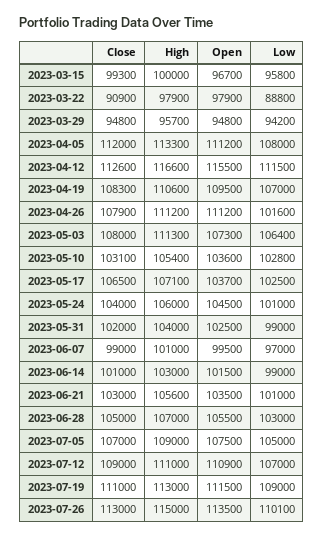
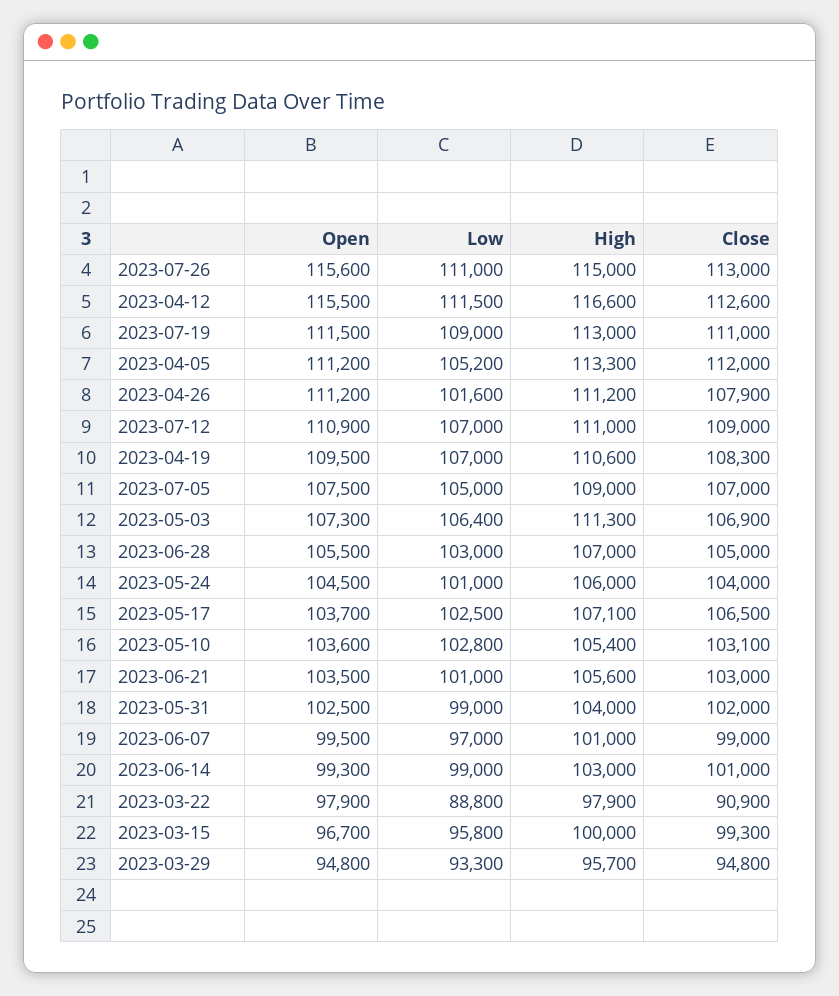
  {
    "Close": {
      "2023-03-15": 99300,
      "2023-03-22": 90900,
      "2023-03-29": 94800,
      "2023-04-05": 112000,
      "2023-04-12": 112600,
      "2023-04-19": 108300,
      "2023-04-26": 107900,
-     "2023-05-03": 108000,
+     "2023-05-03": 106900,
      "2023-05-10": 103100,
      "2023-05-17": 106500,
      "2023-05-24": 104000,
      "2023-05-31": 102000,
      "2023-06-07": 99000,
      "2023-06-14": 101000,
      "2023-06-21": 103000,
      "2023-06-28": 105000,
      "2023-07-05": 107000,
      "2023-07-12": 109000,
      "2023-07-19": 111000,
      "2023-07-26": 113000
    },
    "High": {
      "2023-03-15": 100000,
      "2023-03-22": 97900,
      "2023-03-29": 95700,
      "2023-04-05": 113300,
      "2023-04-12": 116600,
      "2023-04-19": 110600,
      "2023-04-26": 111200,
      "2023-05-03": 111300,
      "2023-05-10": 105400,
      "2023-05-17": 107100,
      "2023-05-24": 106000,
      "2023-05-31": 104000,
      "2023-06-07": 101000,
      "2023-06-14": 103000,
      "2023-06-21": 105600,
      "2023-06-28": 107000,
      "2023-07-05": 109000,
      "2023-07-12": 111000,
      "2023-07-19": 113000,
      "2023-07-26": 115000
    },
    "Open": {
      "2023-03-15": 96700,
      "2023-03-22": 97900,
      "2023-03-29": 94800,
      "2023-04-05": 111200,
      "2023-04-12": 115500,
      "2023-04-19": 109500,
      "2023-04-26": 111200,
      "2023-05-03": 107300,
      "2023-05-10": 103600,
      "2023-05-17": 103700,
      "2023-05-24": 104500,
      "2023-05-31": 102500,
      "2023-06-07": 99500,
-     "2023-06-14": 101500,
+     "2023-06-14": 99300,
      "2023-06-21": 103500,
      "2023-06-28": 105500,
      "2023-07-05": 107500,
      "2023-07-12": 110900,
      "2023-07-19": 111500,
-     "2023-07-26": 113500
+     "2023-07-26": 115600
    },
    "Low": {
      "2023-03-15": 95800,
      "2023-03-22": 88800,
-     "2023-03-29": 94200,
+     "2023-03-29": 93300,
-     "2023-04-05": 108000,
+     "2023-04-05": 105200,
      "2023-04-12": 111500,
      "2023-04-19": 107000,
      "2023-04-26": 101600,
      "2023-05-03": 106400,
      "2023-05-10": 102800,
      "2023-05-17": 102500,
      "2023-05-24": 101000,
      "2023-05-31": 99000,
      "2023-06-07": 97000,
      "2023-06-14": 99000,
      "2023-06-21": 101000,
      "2023-06-28": 103000,
      "2023-07-05": 105000,
      "2023-07-12": 107000,
      "2023-07-19": 109000,
-     "2023-07-26": 110100
+     "2023-07-26": 111000
    }
  }

